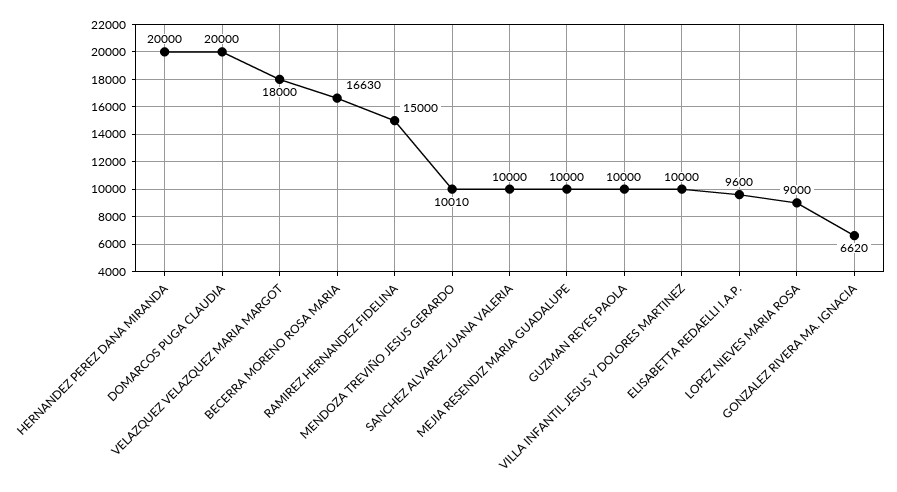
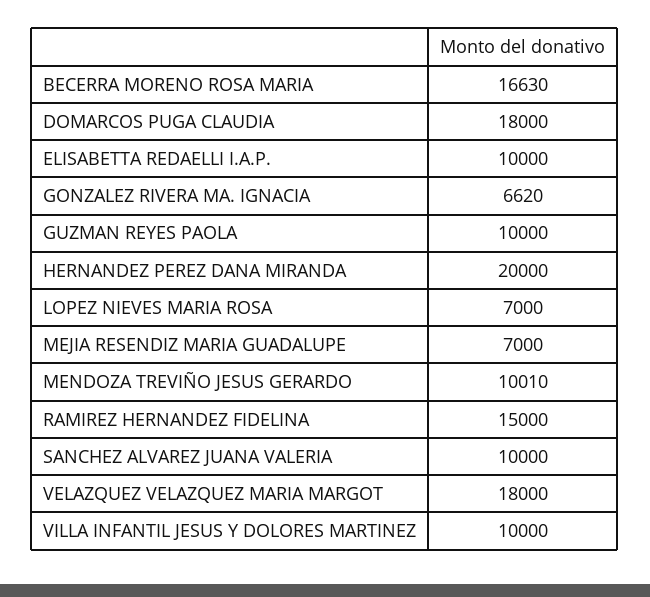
  {
    "HERNANDEZ PEREZ DANA MIRANDA": 20000,
-   "DOMARCOS PUGA CLAUDIA": 20000,
+   "DOMARCOS PUGA CLAUDIA": 18000,
    "VELAZQUEZ VELAZQUEZ MARIA MARGOT": 18000,
    "BECERRA MORENO ROSA MARIA": 16630,
    "RAMIREZ HERNANDEZ FIDELINA": 15000,
    "MENDOZA TREVIÑO JESUS GERARDO": 10010,
    "SANCHEZ ALVAREZ JUANA VALERIA": 10000,
-   "MEJIA RESENDIZ MARIA GUADALUPE": 10000,
+   "MEJIA RESENDIZ MARIA GUADALUPE": 7000,
    "GUZMAN REYES PAOLA": 10000,
    "VILLA INFANTIL JESUS Y DOLORES MARTINEZ": 10000,
-   "ELISABETTA REDAELLI I.A.P.": 9600,
+   "ELISABETTA REDAELLI I.A.P.": 10000,
-   "LOPEZ NIEVES MARIA ROSA": 9000,
+   "LOPEZ NIEVES MARIA ROSA": 7000,
    "GONZALEZ RIVERA MA. IGNACIA": 6620
  }

